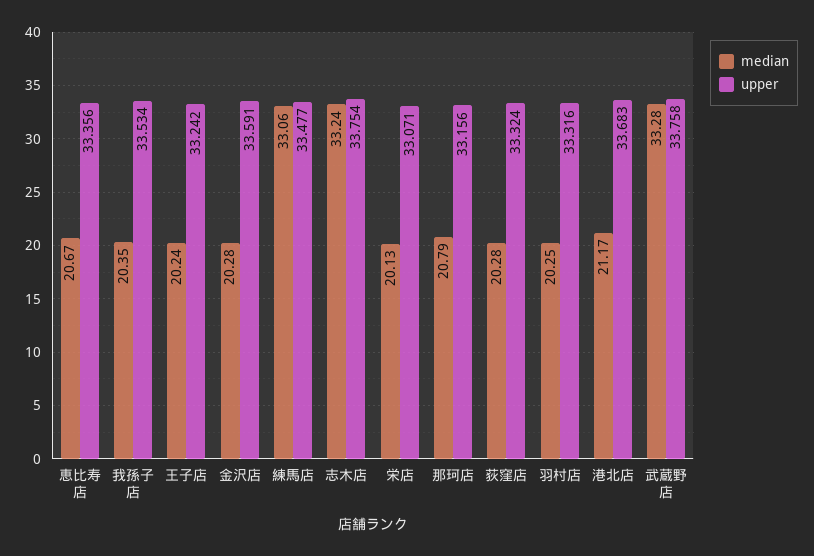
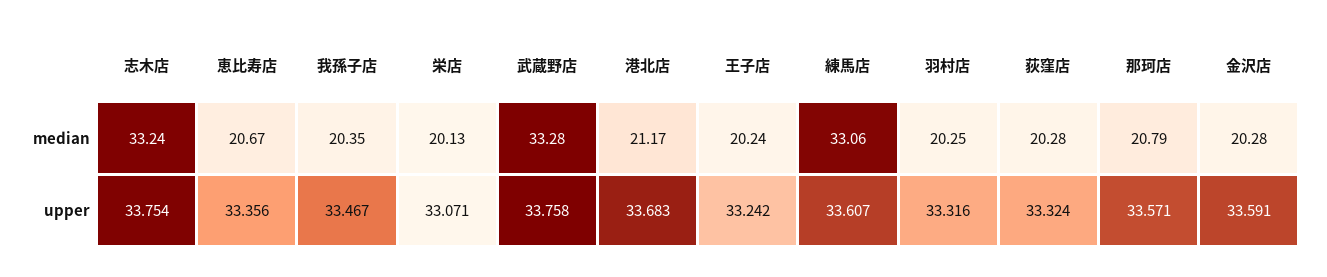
  {
    "median": {
      "恵比寿店": 20.67,
      "我孫子店": 20.35,
      "王子店": 20.24,
      "金沢店": 20.28,
      "練馬店": 33.06,
      "志木店": 33.24,
      "栄店": 20.13,
      "那珂店": 20.79,
      "荻窪店": 20.28,
      "羽村店": 20.25,
      "港北店": 21.17,
      "武蔵野店": 33.28
    },
    "upper": {
      "恵比寿店": 33.356,
-     "我孫子店": 33.534,
+     "我孫子店": 33.467,
      "王子店": 33.242,
      "金沢店": 33.591,
-     "練馬店": 33.477,
+     "練馬店": 33.607,
      "志木店": 33.754,
      "栄店": 33.071,
-     "那珂店": 33.156,
+     "那珂店": 33.571,
      "荻窪店": 33.324,
      "羽村店": 33.316,
      "港北店": 33.683,
      "武蔵野店": 33.758
    }
  }

